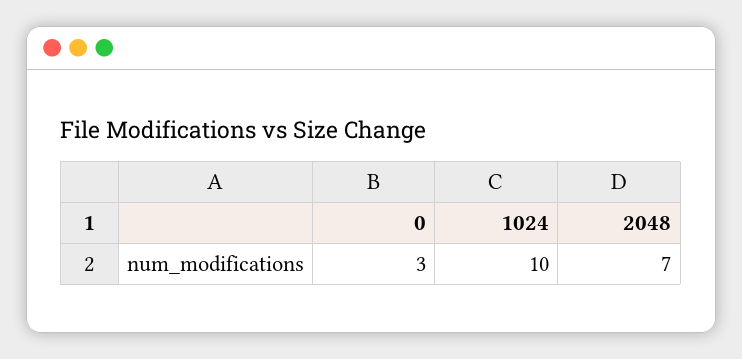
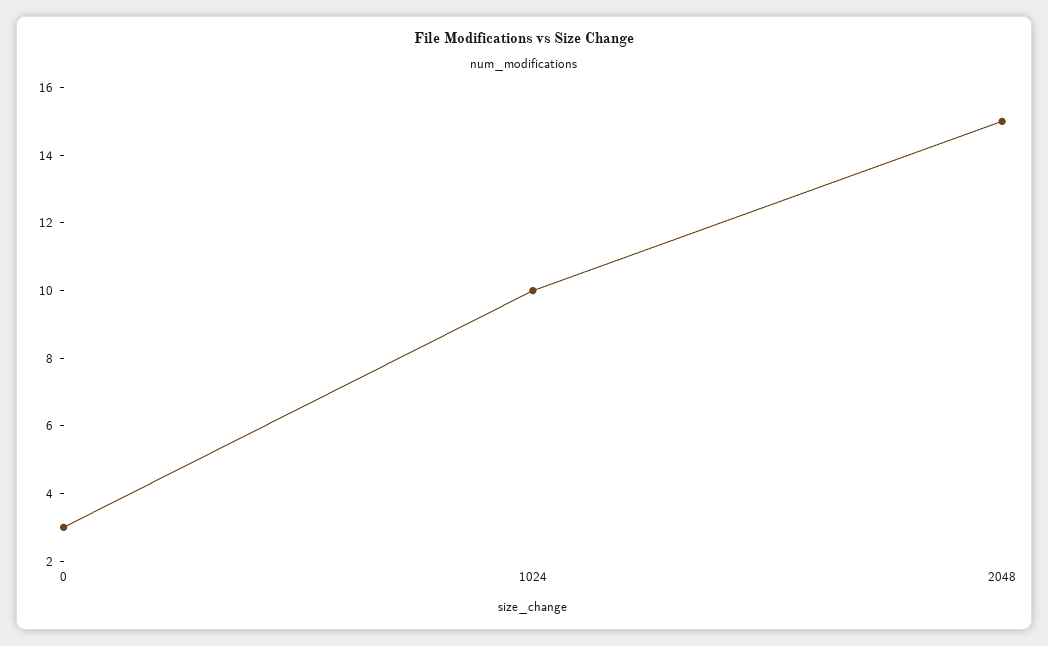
  {
    "0": 3,
    "1024": 10,
-   "2048": 7
+   "2048": 15
  }

